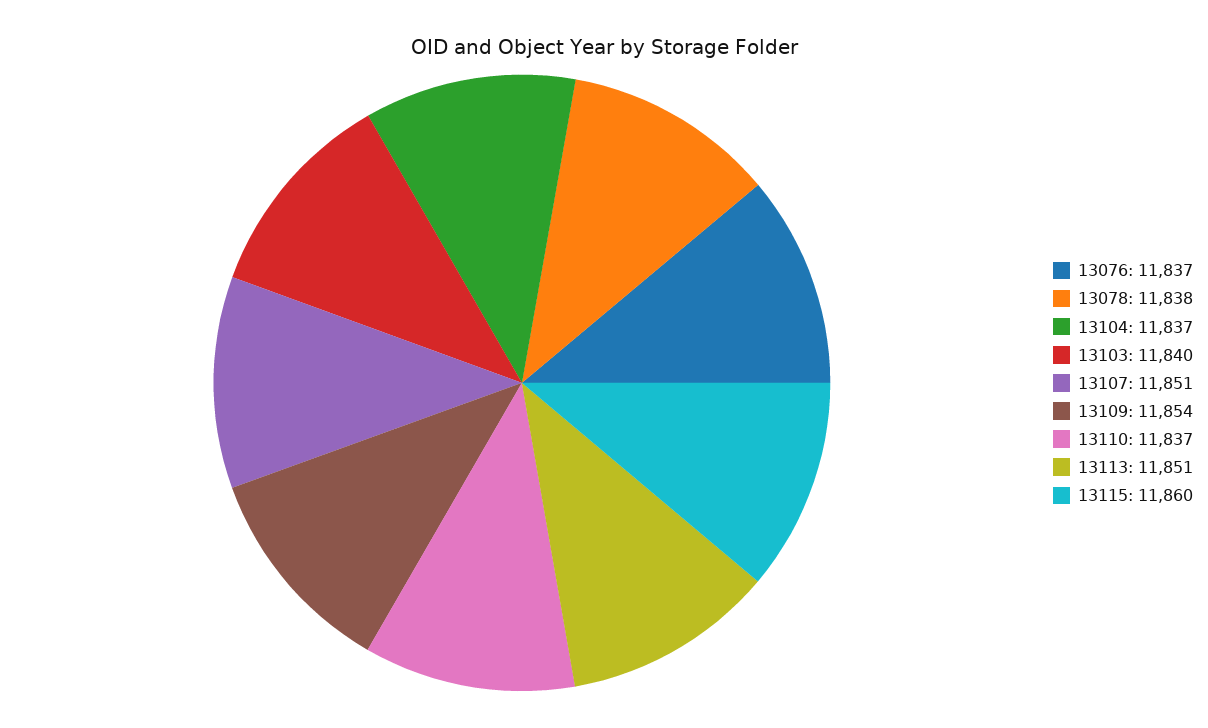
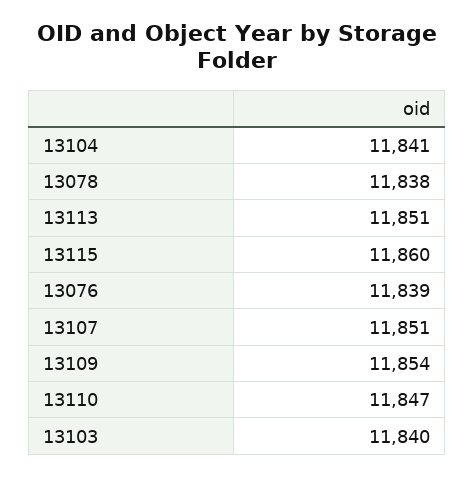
  {
-   "13076": 11837,
+   "13076": 11839,
    "13078": 11838,
-   "13104": 11837,
+   "13104": 11841,
    "13103": 11840,
    "13107": 11851,
    "13109": 11854,
-   "13110": 11837,
+   "13110": 11847,
    "13113": 11851,
    "13115": 11860
  }

